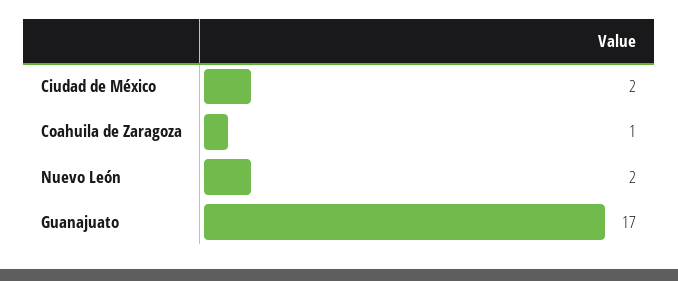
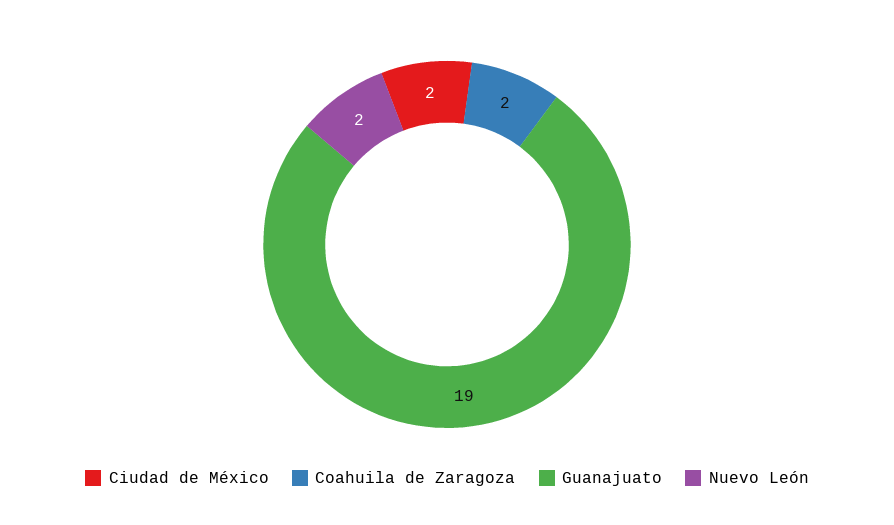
  {
    "Ciudad de México": 2,
-   "Coahuila de Zaragoza": 1,
+   "Coahuila de Zaragoza": 2,
    "Nuevo León": 2,
-   "Guanajuato": 17
+   "Guanajuato": 19
  }

